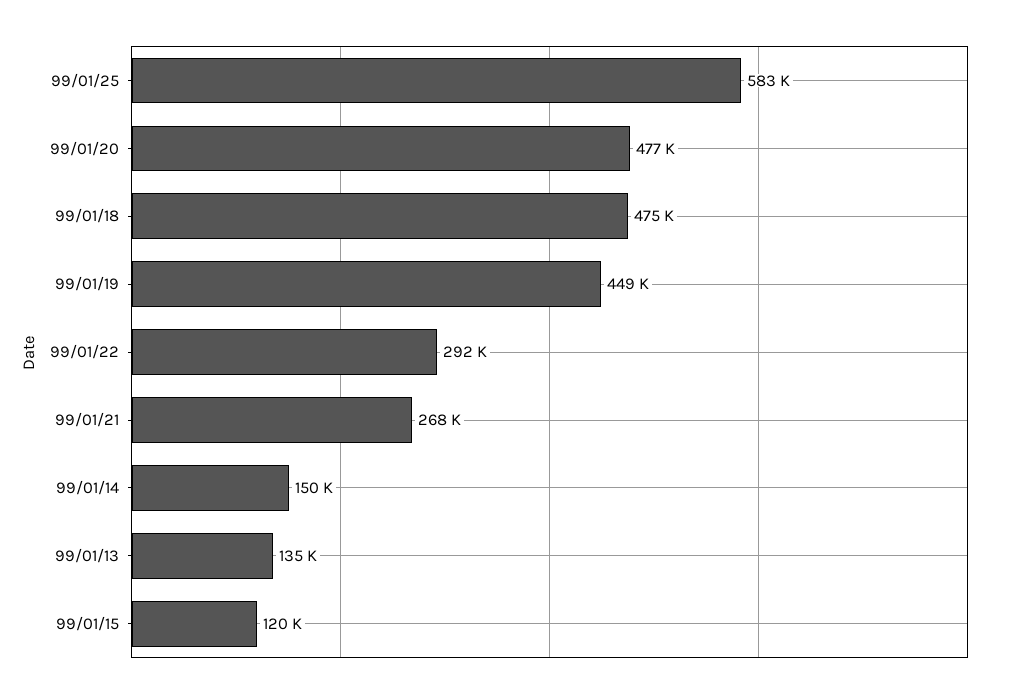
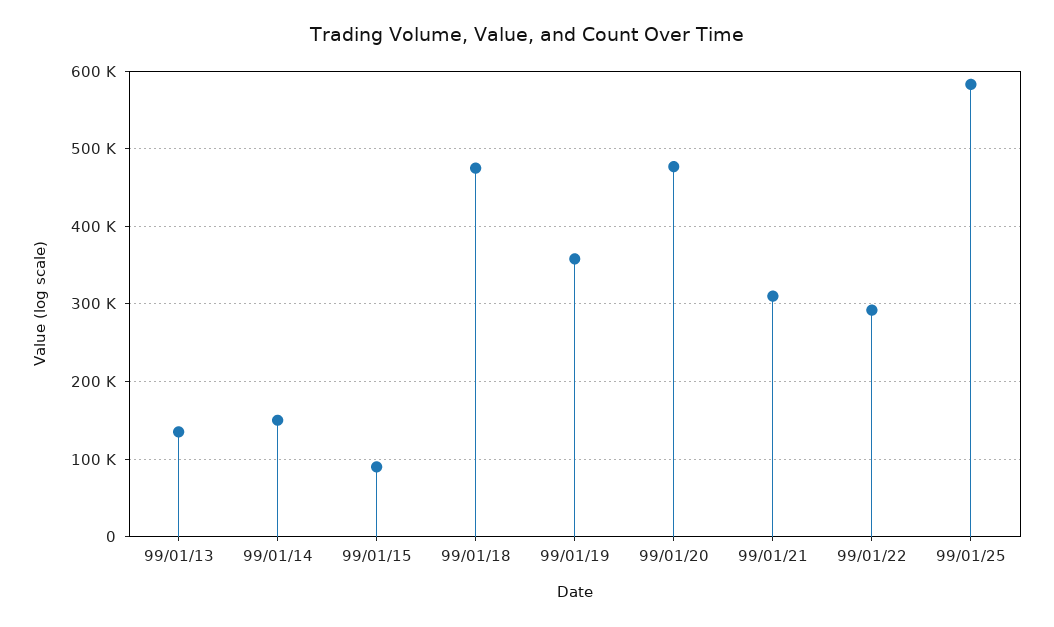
  {
    "99/01/25": 583000,
    "99/01/20": 477000,
    "99/01/18": 475000,
-   "99/01/19": 449000,
+   "99/01/19": 360000,
    "99/01/22": 292000,
-   "99/01/21": 268000,
+   "99/01/21": 310000,
    "99/01/14": 150000,
    "99/01/13": 135000,
-   "99/01/15": 120000
+   "99/01/15": 90000
  }

